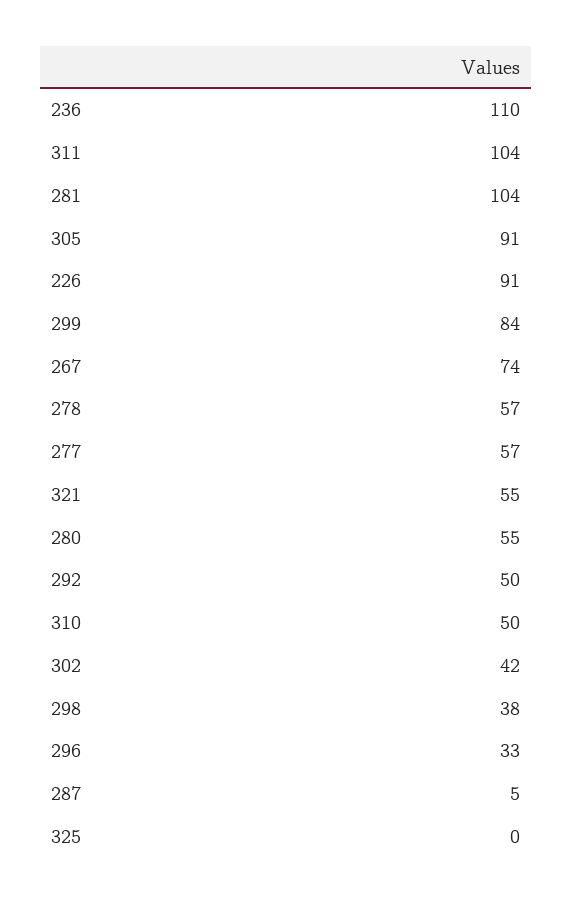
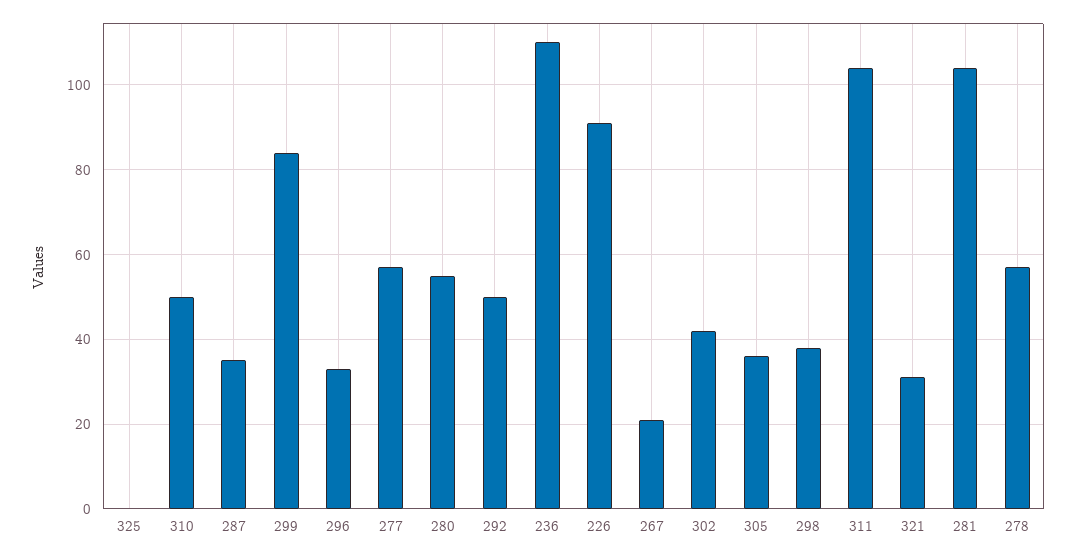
  {
    "236": 110,
    "311": 104,
    "281": 104,
-   "305": 91,
+   "305": 35,
    "226": 91,
    "299": 84,
-   "267": 74,
+   "267": 20,
    "278": 57,
    "277": 57,
-   "321": 55,
+   "321": 30,
    "280": 55,
    "292": 50,
    "310": 50,
    "302": 42,
    "298": 38,
    "296": 33,
-   "287": 5,
+   "287": 35,
    "325": 0
  }

